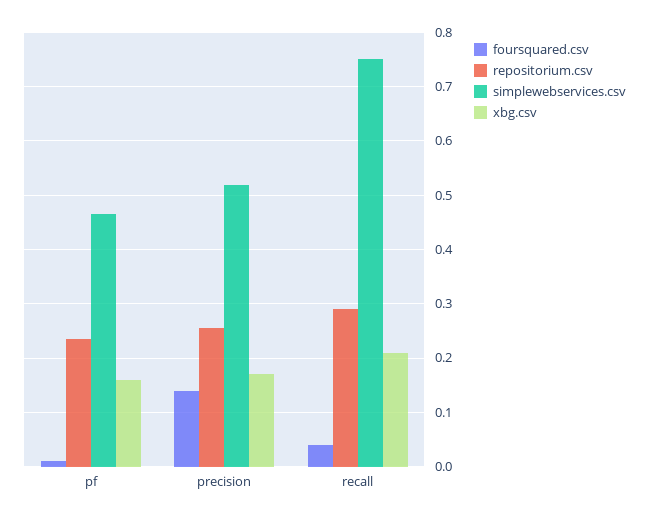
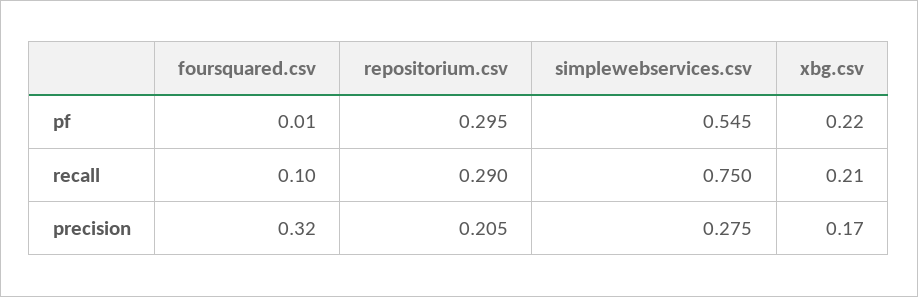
  {
    "foursquared.csv": {
      "pf": 0.01,
-     "precision": 0.14,
+     "precision": 0.32,
-     "recall": 0.04
+     "recall": 0.1
    },
    "repositorium.csv": {
-     "pf": 0.24,
+     "pf": 0.295,
-     "precision": 0.26,
+     "precision": 0.205,
      "recall": 0.29
    },
    "simplewebservices.csv": {
-     "pf": 0.46,
+     "pf": 0.545,
-     "precision": 0.52,
+     "precision": 0.275,
      "recall": 0.75
    },
    "xbg.csv": {
-     "pf": 0.16,
+     "pf": 0.22,
      "precision": 0.17,
      "recall": 0.21
    }
  }

